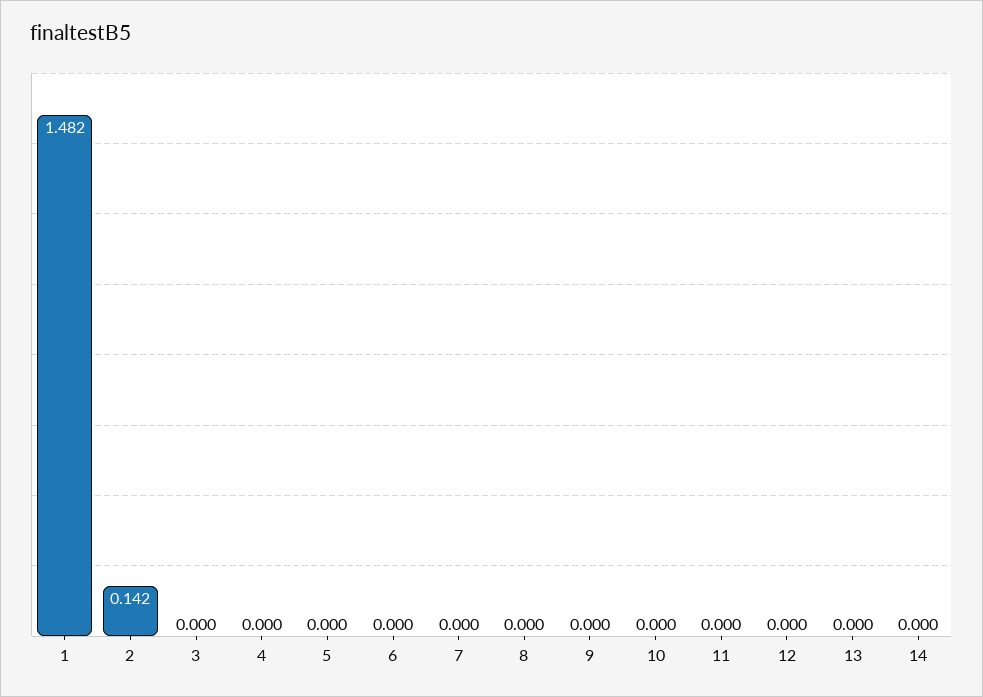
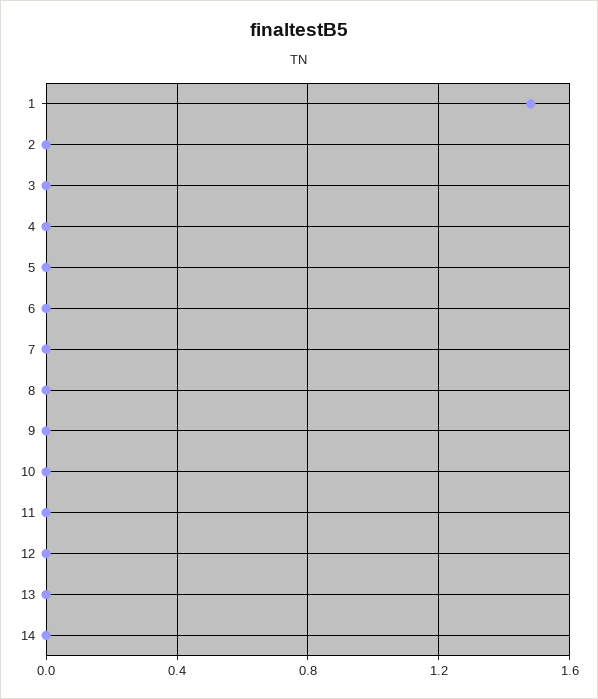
  {
    "1": 1.482,
-   "2": 0.142,
+   "2": 0,
    "3": 0,
    "4": 0,
    "5": 0,
    "6": 0,
    "7": 0,
    "8": 0,
    "9": 0,
    "10": 0,
    "11": 0,
    "12": 0,
    "13": 0,
    "14": 0
  }

